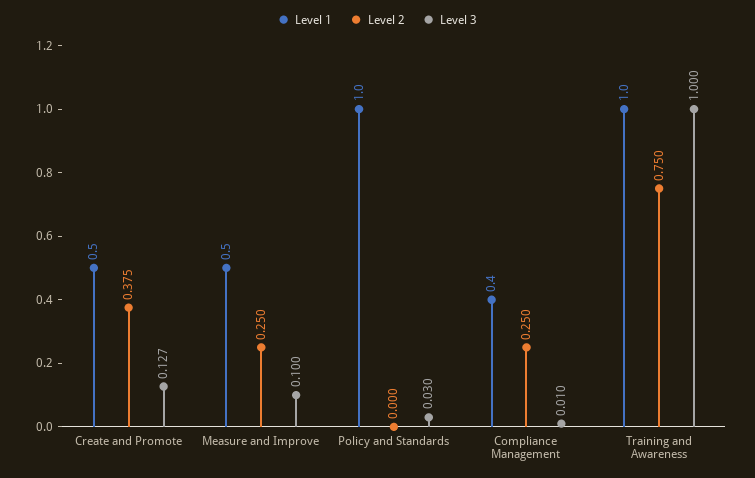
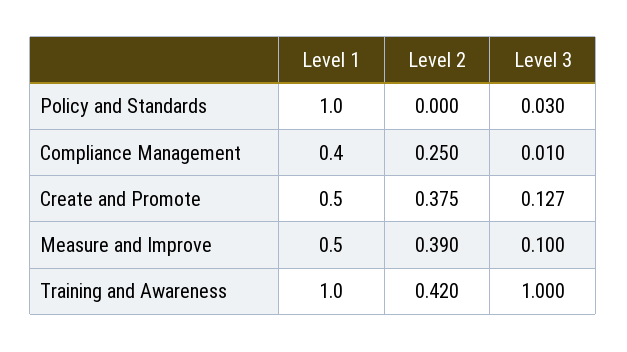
  {
    "Level 1": {
      "Create and Promote": 0.5,
      "Measure and Improve": 0.5,
      "Policy and Standards": 1,
      "Compliance Management": 0.4,
      "Training and Awareness": 1
    },
    "Level 2": {
      "Create and Promote": 0.375,
-     "Measure and Improve": 0.25,
+     "Measure and Improve": 0.39,
      "Policy and Standards": 0,
      "Compliance Management": 0.25,
-     "Training and Awareness": 0.75
+     "Training and Awareness": 0.42
    },
    "Level 3": {
      "Create and Promote": 0.127,
      "Measure and Improve": 0.1,
      "Policy and Standards": 0.03,
      "Compliance Management": 0.01,
      "Training and Awareness": 1
    }
  }

